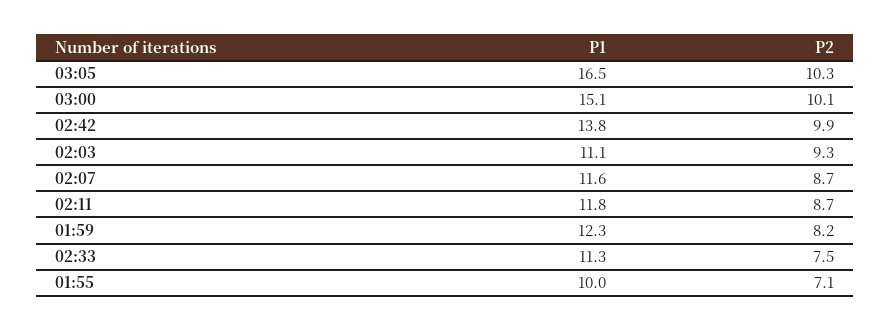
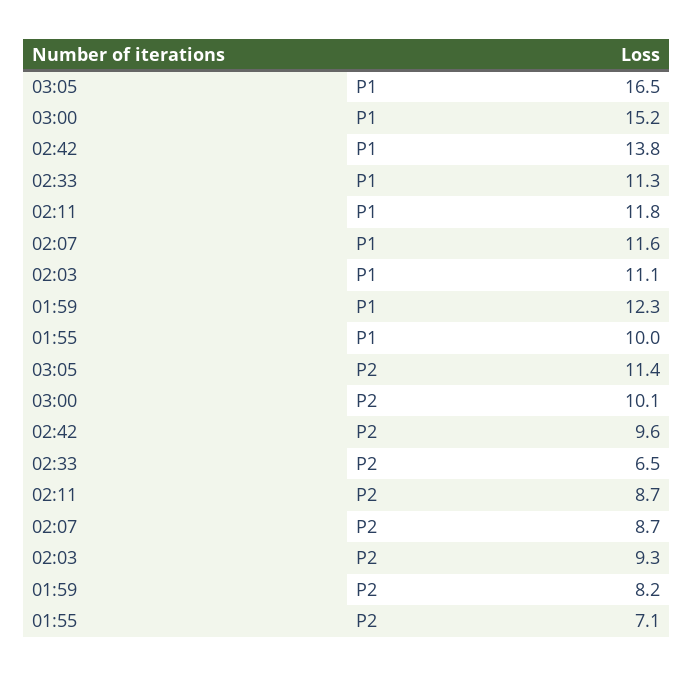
  {
    "P1": {
      "03:05": 16.5,
-     "03:00": 15.1,
+     "03:00": 15.2,
      "02:42": 13.8,
      "02:03": 11.1,
      "02:07": 11.6,
      "02:11": 11.8,
      "01:59": 12.3,
      "02:33": 11.3,
      "01:55": 10
    },
    "P2": {
-     "03:05": 10.3,
+     "03:05": 11.4,
      "03:00": 10.1,
-     "02:42": 9.9,
+     "02:42": 9.6,
      "02:03": 9.3,
      "02:07": 8.7,
      "02:11": 8.7,
      "01:59": 8.2,
-     "02:33": 7.5,
+     "02:33": 6.5,
      "01:55": 7.1
    }
  }

